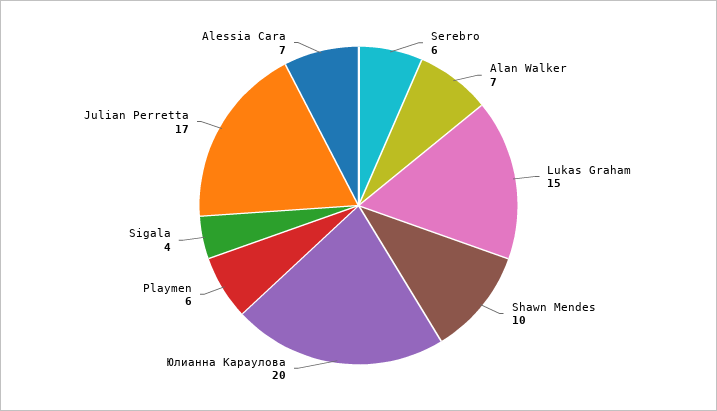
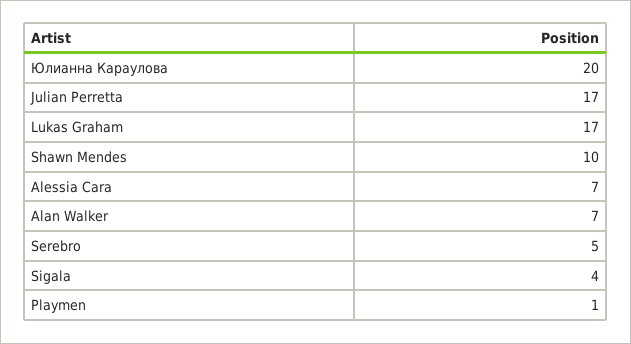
  {
-   "Serebro": 6,
+   "Serebro": 5,
    "Alan Walker": 7,
-   "Lukas Graham": 15,
+   "Lukas Graham": 17,
    "Shawn Mendes": 10,
    "Юлианна Караулова": 20,
-   "Playmen": 6,
+   "Playmen": 1,
    "Sigala": 4,
    "Julian Perretta": 17,
    "Alessia Cara": 7
  }

